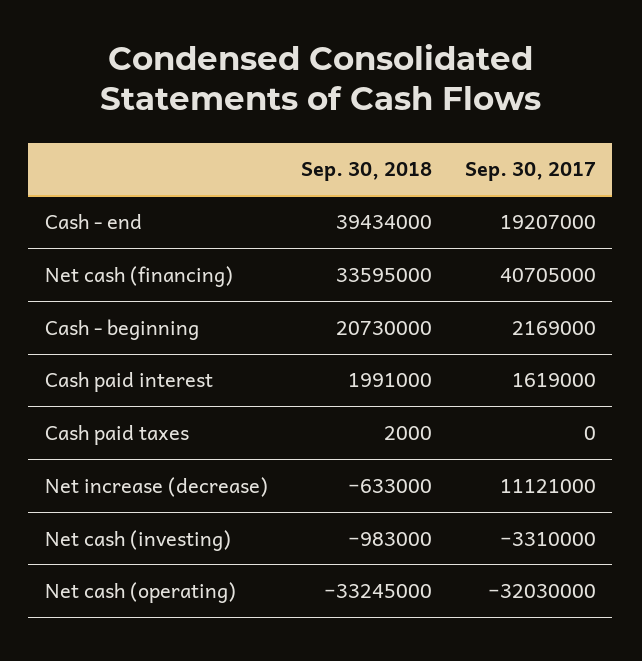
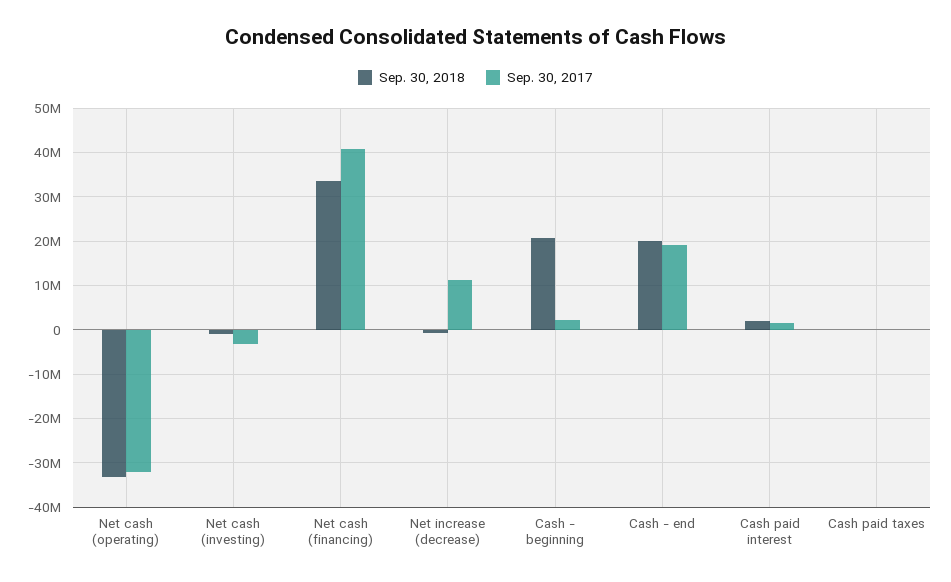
  {
    "Sep. 30, 2018": {
-     "Cash - end": 39434000,
+     "Cash - end": 20000000,
      "Net cash (financing)": 33595000,
      "Cash - beginning": 20730000,
      "Cash paid interest": 1991000,
      "Cash paid taxes": 2000,
      "Net increase (decrease)": -633000,
      "Net cash (investing)": -983000,
      "Net cash (operating)": -33245000
    },
    "Sep. 30, 2017": {
      "Cash - end": 19207000,
      "Net cash (financing)": 40705000,
      "Cash - beginning": 2169000,
      "Cash paid interest": 1619000,
      "Cash paid taxes": 0,
      "Net increase (decrease)": 11121000,
      "Net cash (investing)": -3310000,
      "Net cash (operating)": -32030000
    }
  }

